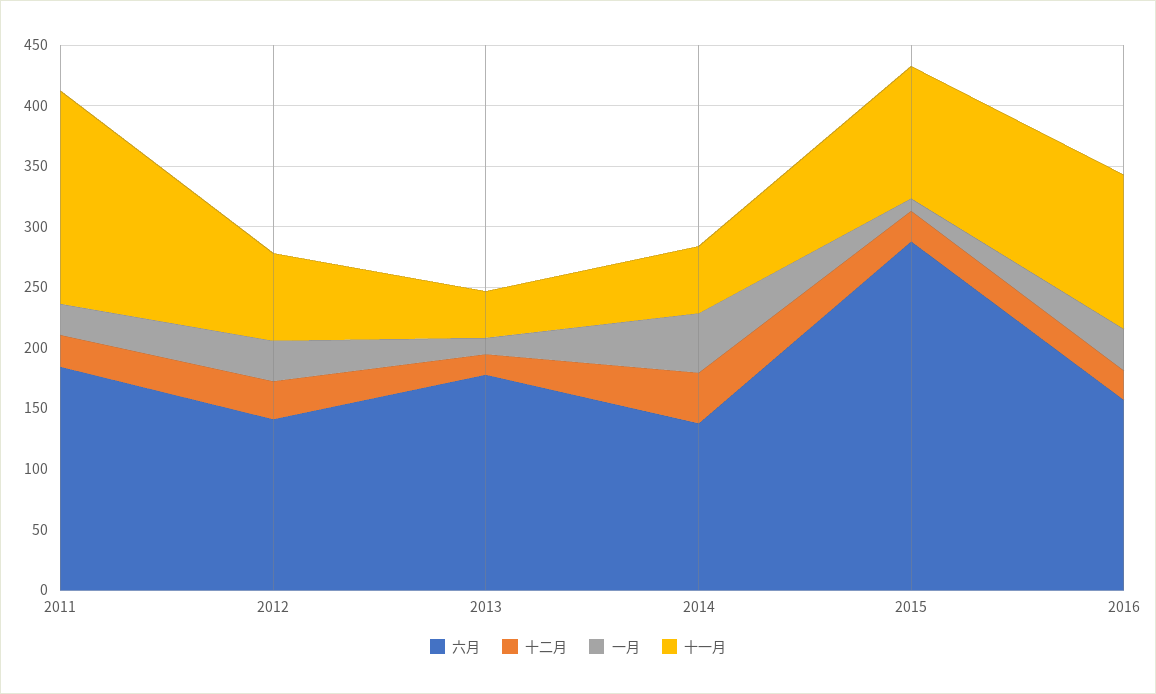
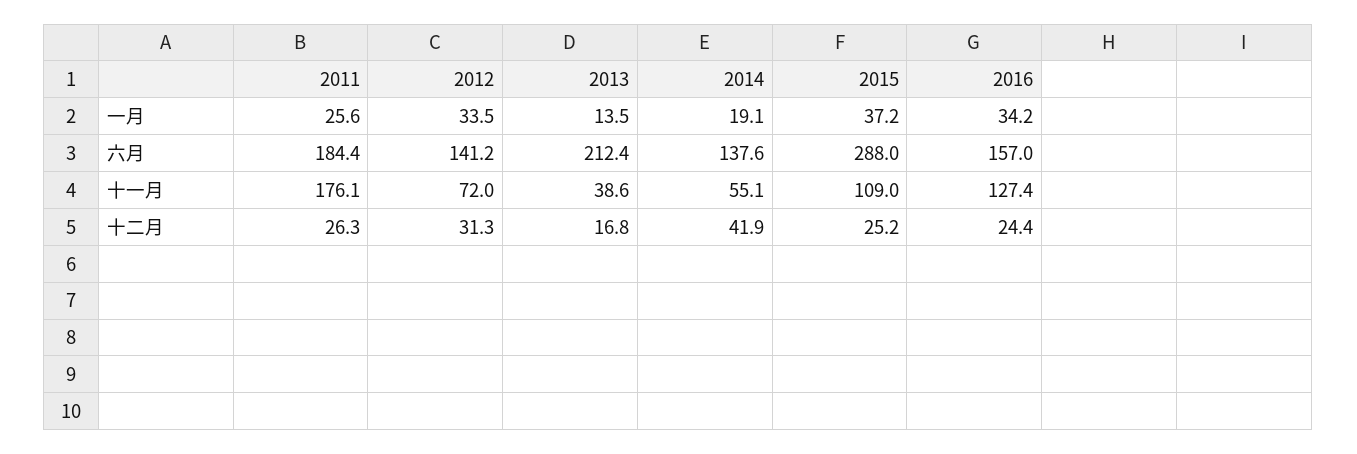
  {
    "六月": {
      "2011": 184.4,
      "2012": 141.2,
-     "2013": 180,
+     "2013": 212.4,
      "2014": 137.6,
      "2015": 288,
      "2016": 157
    },
    "十二月": {
      "2011": 26.3,
      "2012": 31.3,
      "2013": 16.8,
      "2014": 41.9,
      "2015": 25.2,
      "2016": 24.4
    },
    "一月": {
      "2011": 25.6,
      "2012": 33.5,
      "2013": 13.5,
-     "2014": 50,
+     "2014": 19.1,
-     "2015": 10,
+     "2015": 37.2,
      "2016": 34.2
    },
    "十一月": {
      "2011": 176.1,
      "2012": 72,
      "2013": 38.6,
      "2014": 55.1,
      "2015": 109,
      "2016": 127.4
    }
  }

